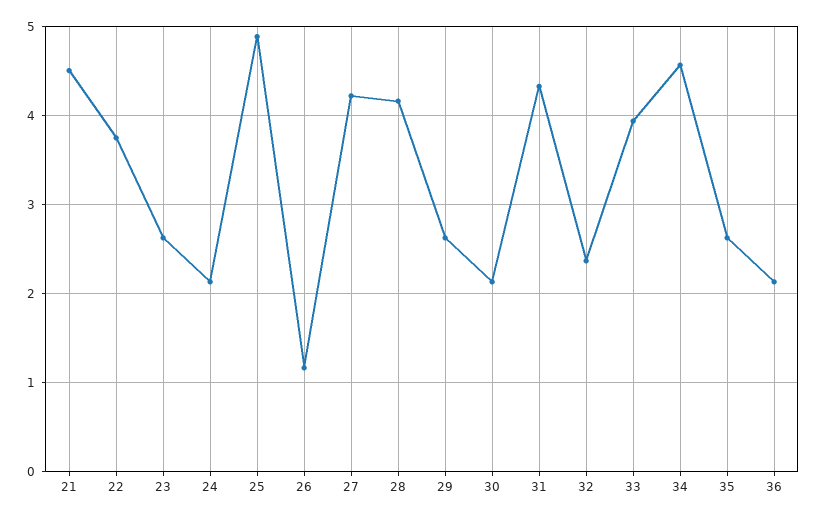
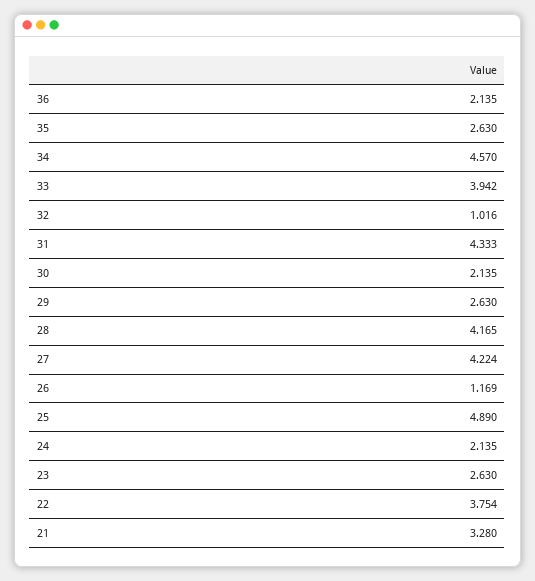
  {
-   "21": 4.5,
+   "21": 3.28,
    "22": 3.754,
    "23": 2.63,
    "24": 2.135,
    "25": 4.89,
    "26": 1.169,
    "27": 4.224,
    "28": 4.165,
    "29": 2.63,
    "30": 2.135,
    "31": 4.333,
-   "32": 2.4,
+   "32": 1.016,
    "33": 3.942,
    "34": 4.57,
    "35": 2.63,
    "36": 2.135
  }

